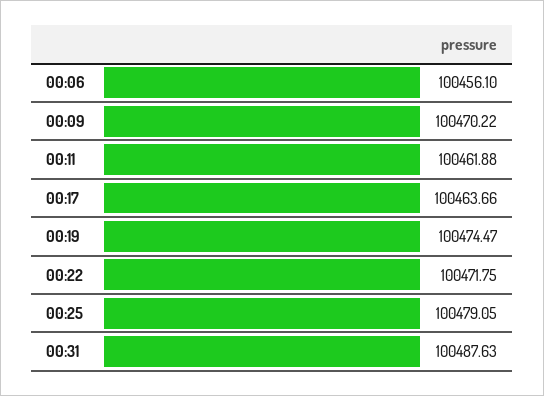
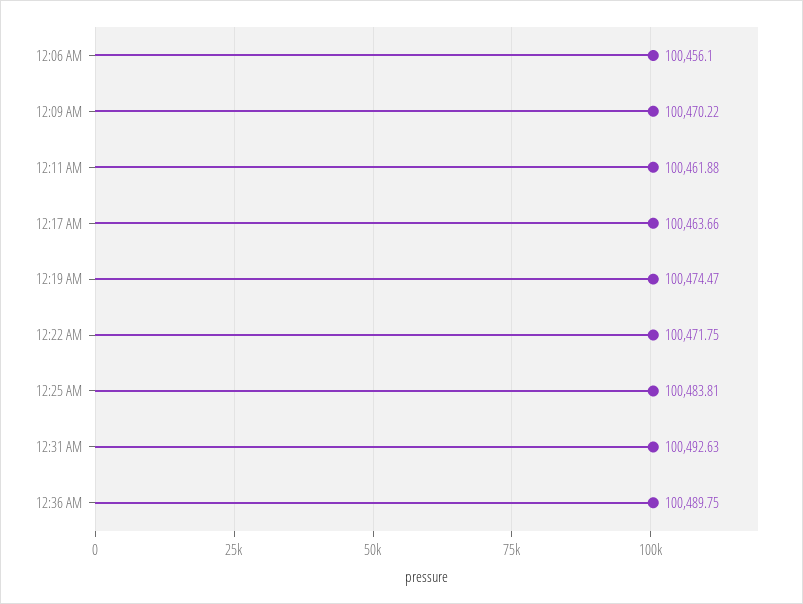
  {
    "00:06": 100456.1,
    "00:09": 100470.22,
    "00:11": 100461.88,
    "00:17": 100463.66,
    "00:19": 100474.47,
    "00:22": 100471.75,
-   "00:25": 100479.05,
+   "00:25": 100483.81,
-   "00:31": 100487.63
+   "00:31": 100492.63,
+   "12:36 AM": 100489.75
  }

